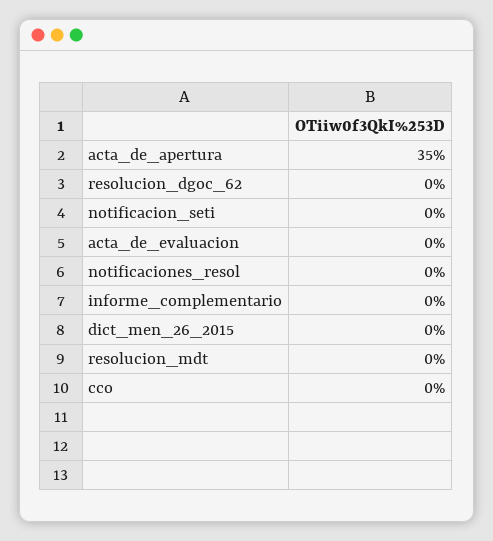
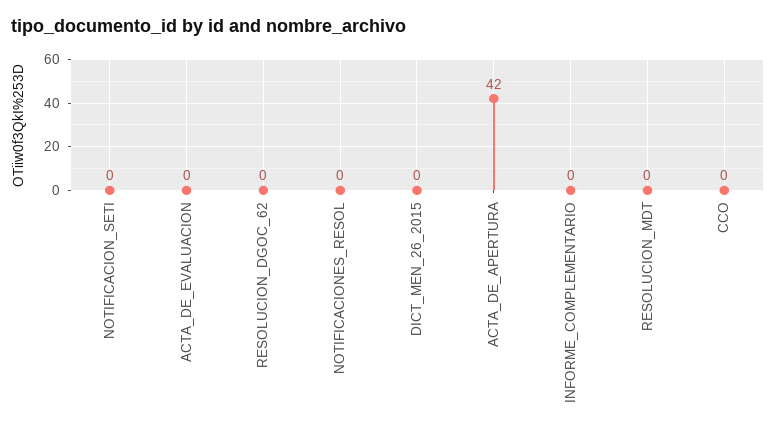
  {
-   "acta_de_apertura": 35,
+   "acta_de_apertura": 42,
    "resolucion_dgoc_62": 0,
    "notificacion_seti": 0,
    "acta_de_evaluacion": 0,
    "notificaciones_resol": 0,
    "informe_complementario": 0,
    "dict_men_26_2015": 0,
    "resolucion_mdt": 0,
    "cco": 0
  }

